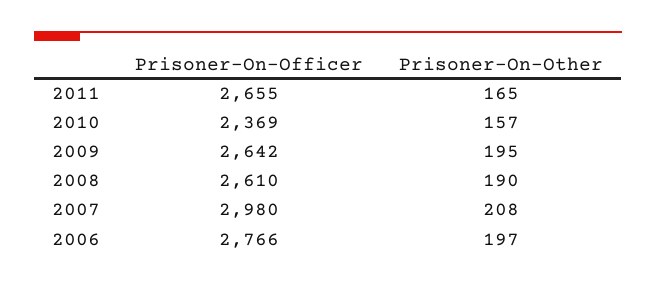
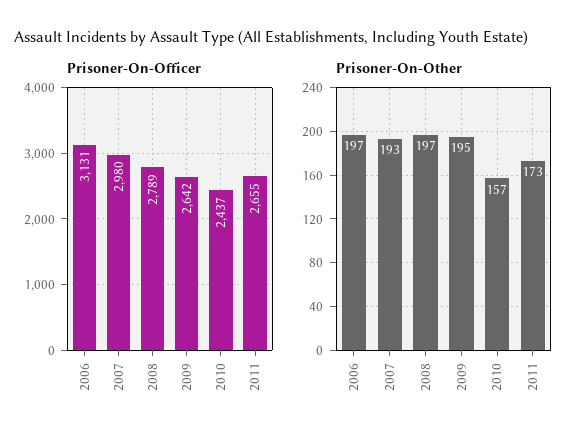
  {
    "Prisoner-On-Officer": {
      "2011": 2655,
-     "2010": 2369,
+     "2010": 2437,
      "2009": 2642,
-     "2008": 2610,
+     "2008": 2789,
      "2007": 2980,
-     "2006": 2766
+     "2006": 3131
    },
    "Prisoner-On-Other": {
-     "2011": 165,
+     "2011": 173,
      "2010": 157,
      "2009": 195,
-     "2008": 190,
+     "2008": 197,
-     "2007": 208,
+     "2007": 193,
      "2006": 197
    }
  }

